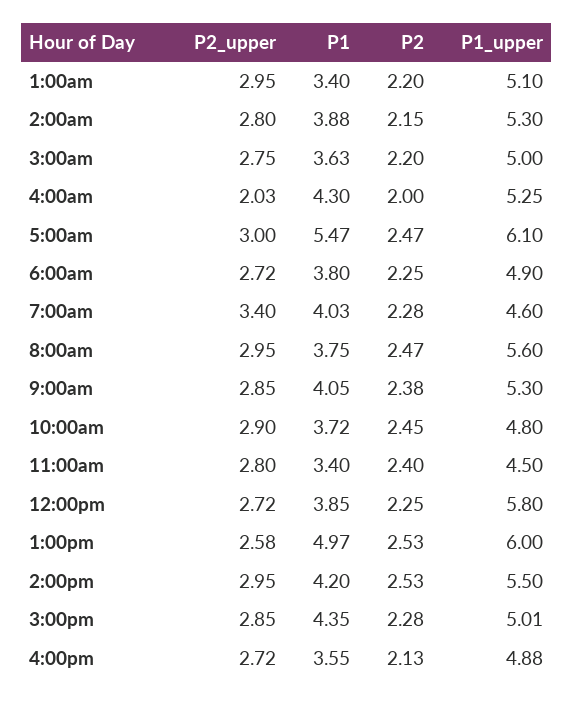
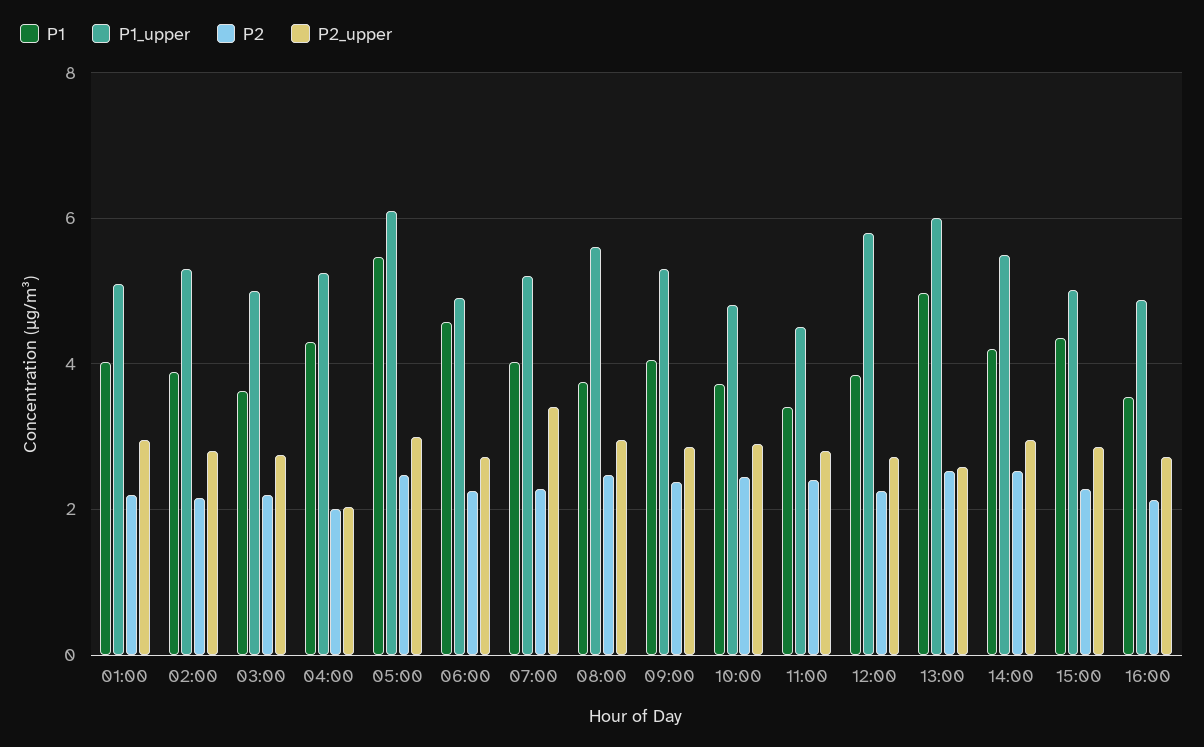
  {
    "P2_upper": {
      "1:00am": 2.95,
      "2:00am": 2.8,
      "3:00am": 2.75,
      "4:00am": 2.03,
      "5:00am": 3,
      "6:00am": 2.72,
      "7:00am": 3.4,
      "8:00am": 2.95,
      "9:00am": 2.85,
      "10:00am": 2.9,
      "11:00am": 2.8,
      "12:00pm": 2.72,
      "1:00pm": 2.58,
      "2:00pm": 2.95,
      "3:00pm": 2.85,
      "4:00pm": 2.72
    },
    "P1": {
-     "1:00am": 3.4,
+     "1:00am": 4,
      "2:00am": 3.88,
      "3:00am": 3.63,
      "4:00am": 4.3,
      "5:00am": 5.47,
-     "6:00am": 3.8,
+     "6:00am": 4.6,
      "7:00am": 4.03,
      "8:00am": 3.75,
      "9:00am": 4.05,
      "10:00am": 3.72,
      "11:00am": 3.4,
      "12:00pm": 3.85,
      "1:00pm": 4.97,
      "2:00pm": 4.2,
      "3:00pm": 4.35,
      "4:00pm": 3.55
    },
    "P2": {
      "1:00am": 2.2,
      "2:00am": 2.15,
      "3:00am": 2.2,
      "4:00am": 2,
      "5:00am": 2.47,
      "6:00am": 2.25,
      "7:00am": 2.28,
      "8:00am": 2.47,
      "9:00am": 2.38,
      "10:00am": 2.45,
      "11:00am": 2.4,
      "12:00pm": 2.25,
      "1:00pm": 2.53,
      "2:00pm": 2.53,
      "3:00pm": 2.28,
      "4:00pm": 2.13
    },
    "P1_upper": {
      "1:00am": 5.1,
      "2:00am": 5.3,
      "3:00am": 5,
      "4:00am": 5.25,
      "5:00am": 6.1,
      "6:00am": 4.9,
-     "7:00am": 4.6,
+     "7:00am": 5.2,
      "8:00am": 5.6,
      "9:00am": 5.3,
      "10:00am": 4.8,
      "11:00am": 4.5,
      "12:00pm": 5.8,
      "1:00pm": 6,
      "2:00pm": 5.5,
      "3:00pm": 5.01,
      "4:00pm": 4.88
    }
  }

